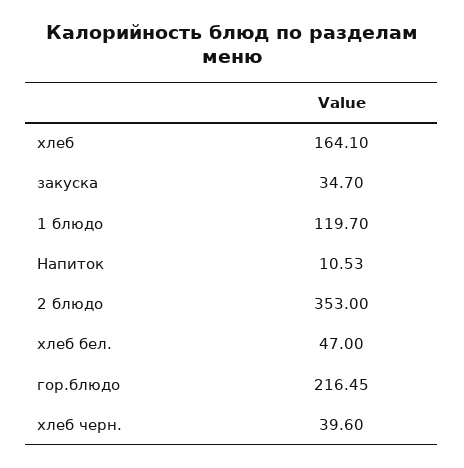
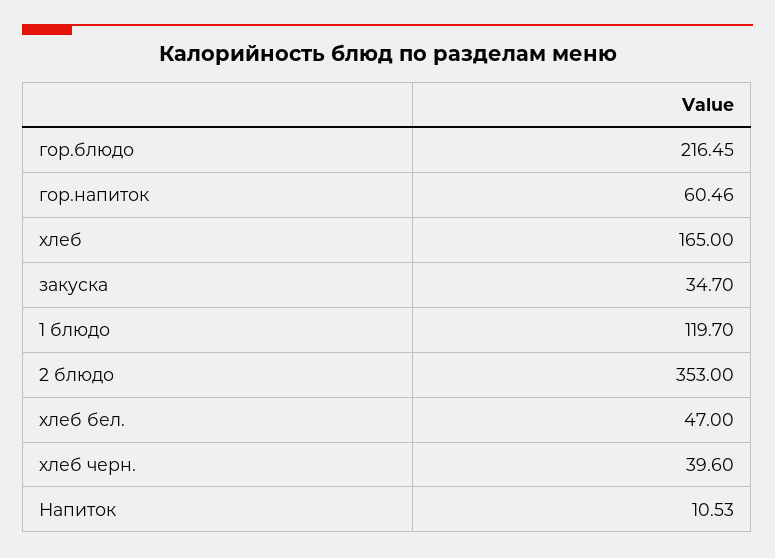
  {
-   "хлеб": 164.1,
+   "хлеб": 165,
    "закуска": 34.7,
    "1 блюдо": 119.7,
    "Напиток": 10.53,
    "2 блюдо": 353,
    "хлеб бел.": 47,
    "гор.блюдо": 216.45,
-   "хлеб черн.": 39.6
+   "хлеб черн.": 39.6,
+   "гор.напиток": 60.46
  }

